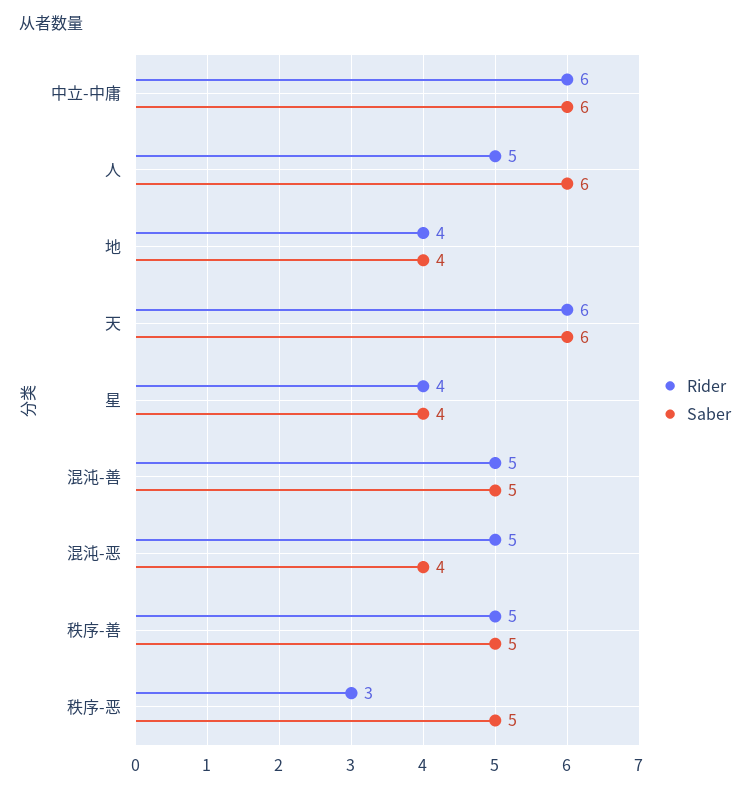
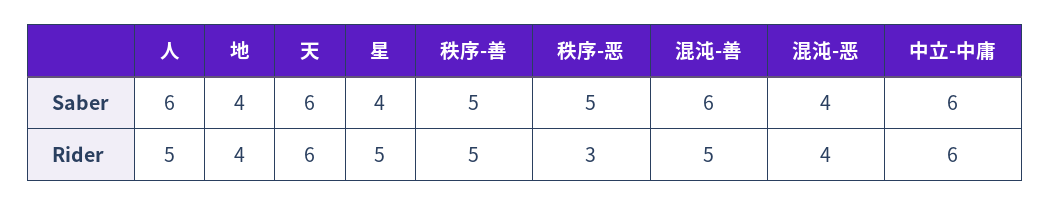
  {
    "Rider": {
      "中立-中庸": 6,
      "人": 5,
      "地": 4,
      "天": 6,
-     "星": 4,
+     "星": 5,
      "混沌-善": 5,
-     "混沌-恶": 5,
+     "混沌-恶": 4,
      "秩序-善": 5,
      "秩序-恶": 3
    },
    "Saber": {
      "中立-中庸": 6,
      "人": 6,
      "地": 4,
      "天": 6,
      "星": 4,
-     "混沌-善": 5,
+     "混沌-善": 6,
      "混沌-恶": 4,
      "秩序-善": 5,
      "秩序-恶": 5
    }
  }

